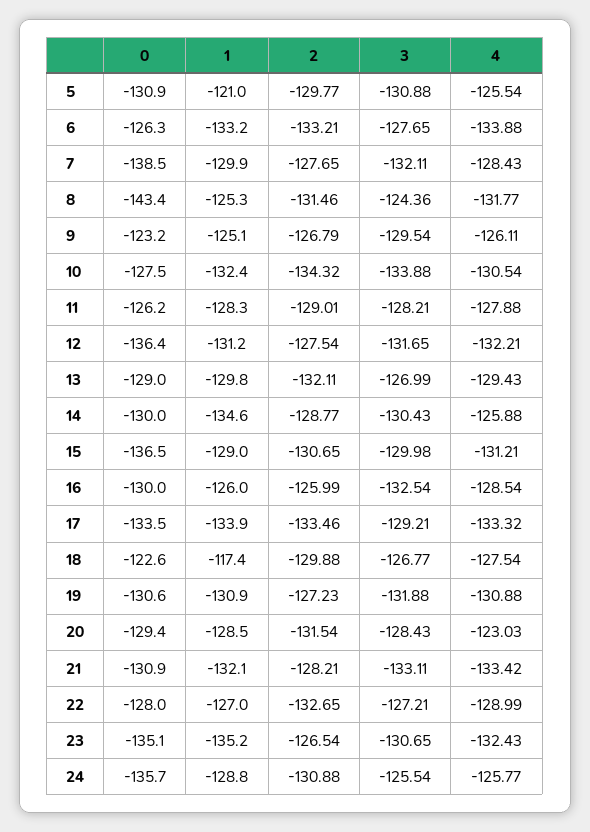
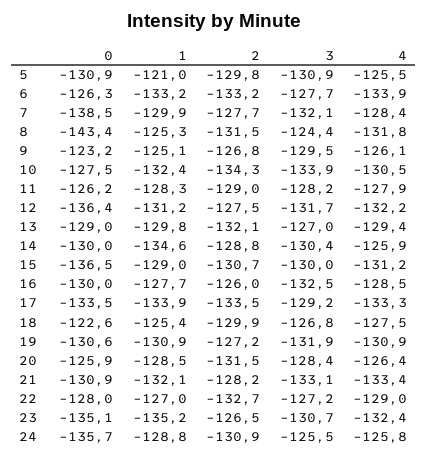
  {
    "0": {
      "5": -130.9,
      "6": -126.3,
      "7": -138.5,
      "8": -143.4,
      "9": -123.2,
      "10": -127.5,
      "11": -126.2,
      "12": -136.4,
      "13": -129,
      "14": -130,
      "15": -136.5,
      "16": -130,
      "17": -133.5,
      "18": -122.6,
      "19": -130.6,
-     "20": -129.4,
+     "20": -125.9,
      "21": -130.9,
      "22": -128,
      "23": -135.1,
      "24": -135.7
    },
    "1": {
      "5": -121,
      "6": -133.2,
      "7": -129.9,
      "8": -125.3,
      "9": -125.1,
      "10": -132.4,
      "11": -128.3,
      "12": -131.2,
      "13": -129.8,
      "14": -134.6,
      "15": -129,
-     "16": -126,
+     "16": -127.7,
      "17": -133.9,
-     "18": -117.4,
+     "18": -125.4,
      "19": -130.9,
      "20": -128.5,
      "21": -132.1,
      "22": -127,
      "23": -135.2,
      "24": -128.8
    },
    "2": {
      "5": -129.77,
      "6": -133.21,
      "7": -127.65,
      "8": -131.46,
      "9": -126.79,
      "10": -134.32,
      "11": -129.01,
      "12": -127.54,
      "13": -132.11,
      "14": -128.77,
      "15": -130.65,
      "16": -125.99,
      "17": -133.46,
      "18": -129.88,
      "19": -127.23,
      "20": -131.54,
      "21": -128.21,
      "22": -132.65,
      "23": -126.54,
      "24": -130.88
    },
    "3": {
      "5": -130.88,
      "6": -127.65,
      "7": -132.11,
      "8": -124.36,
      "9": -129.54,
      "10": -133.88,
      "11": -128.21,
      "12": -131.65,
      "13": -126.99,
      "14": -130.43,
      "15": -129.98,
      "16": -132.54,
      "17": -129.21,
      "18": -126.77,
      "19": -131.88,
      "20": -128.43,
      "21": -133.11,
      "22": -127.21,
      "23": -130.65,
      "24": -125.54
    },
    "4": {
      "5": -125.54,
      "6": -133.88,
      "7": -128.43,
      "8": -131.77,
      "9": -126.11,
      "10": -130.54,
      "11": -127.88,
      "12": -132.21,
      "13": -129.43,
      "14": -125.88,
      "15": -131.21,
      "16": -128.54,
      "17": -133.32,
      "18": -127.54,
      "19": -130.88,
-     "20": -123.03,
+     "20": -126.4,
      "21": -133.42,
      "22": -128.99,
      "23": -132.43,
      "24": -125.77
    }
  }

